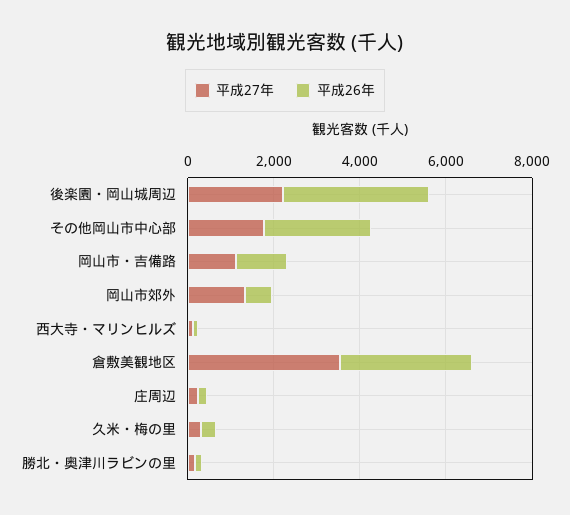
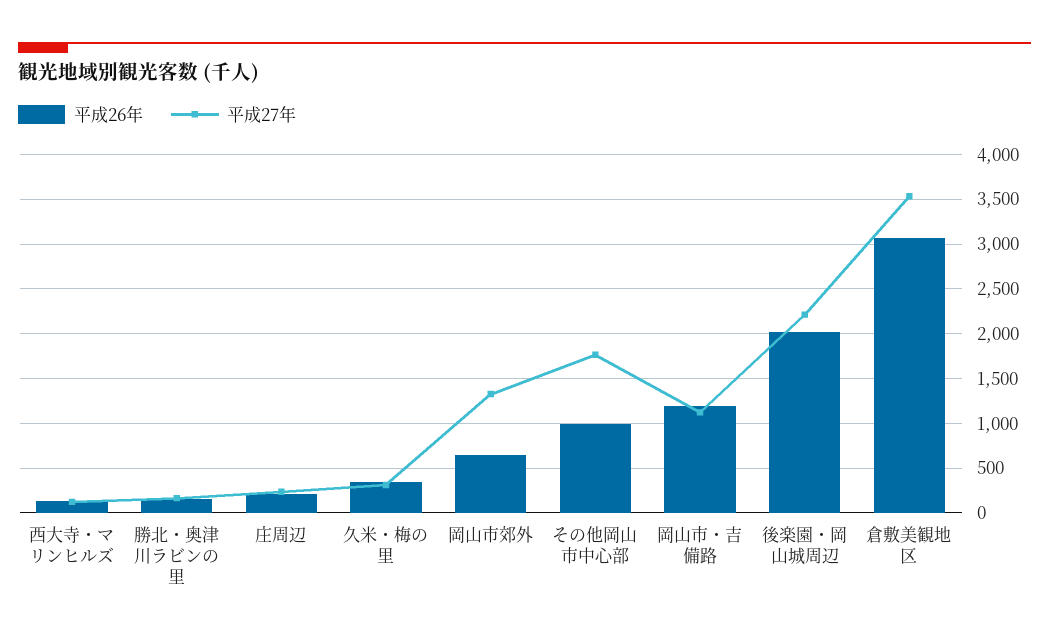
  {
    "平成27年": {
      "後楽園・岡山城周辺": 2200,
      "その他岡山市中心部": 1800,
      "岡山市・吉備路": 1100,
      "岡山市郊外": 1300,
      "西大寺・マリンヒルズ": 100,
      "倉敷美観地区": 3500,
      "庄周辺": 200,
      "久米・梅の里": 300,
      "勝北・奥津川ラビンの里": 200
    },
    "平成26年": {
-     "後楽園・岡山城周辺": 3500,
+     "後楽園・岡山城周辺": 2000,
-     "その他岡山市中心部": 2500,
+     "その他岡山市中心部": 1000,
      "岡山市・吉備路": 1200,
      "岡山市郊外": 600,
      "西大寺・マリンヒルズ": 100,
      "倉敷美観地区": 3100,
      "庄周辺": 200,
      "久米・梅の里": 300,
      "勝北・奥津川ラビンの里": 200
    }
  }

